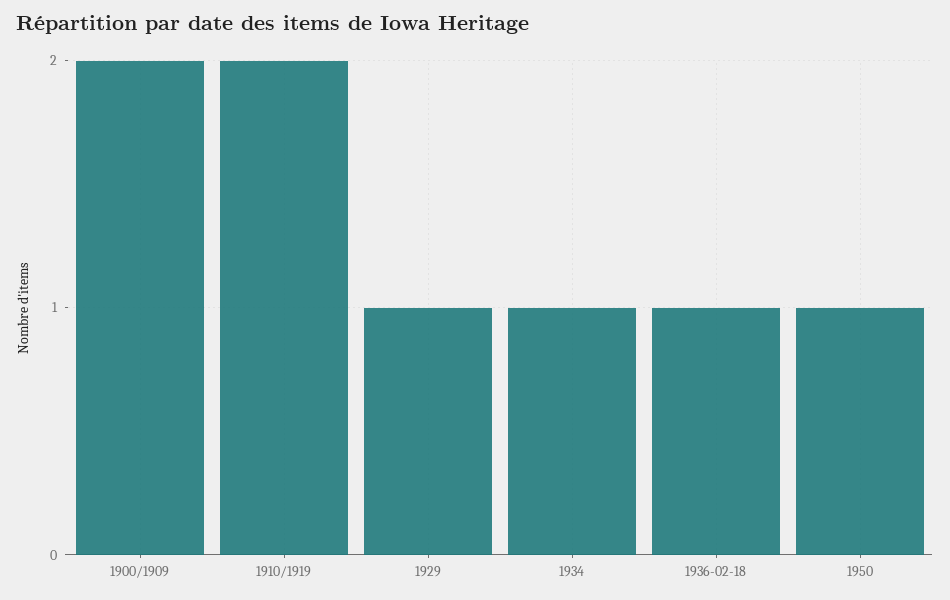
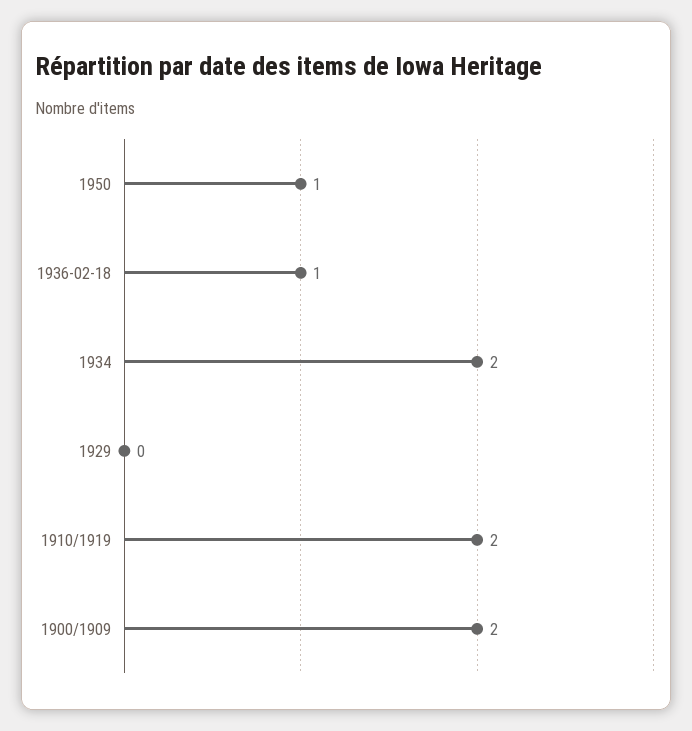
  {
    "1900/1909": 2,
    "1910/1919": 2,
-   "1929": 1,
+   "1929": 0,
-   "1934": 1,
+   "1934": 2,
    "1936-02-18": 1,
    "1950": 1
  }

